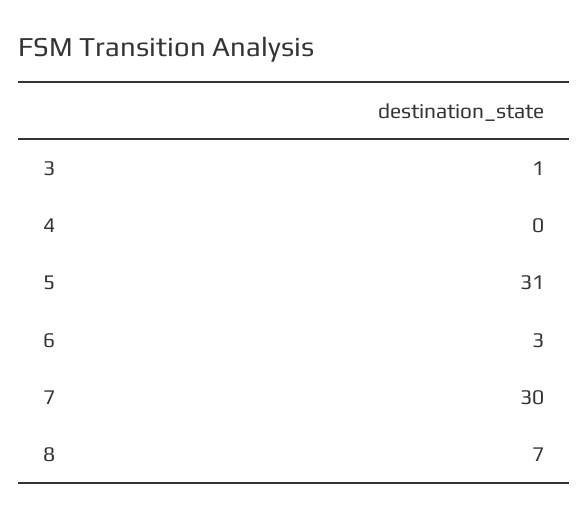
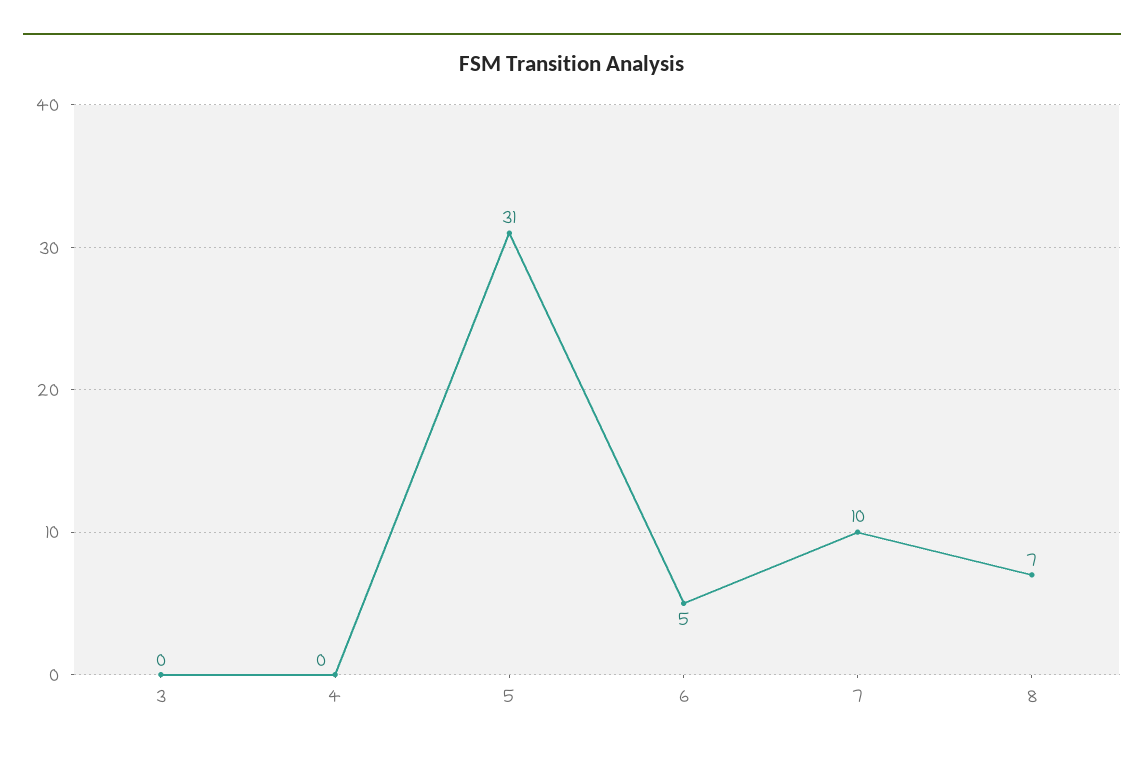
  {
-   "3": 1,
+   "3": 0,
    "4": 0,
    "5": 31,
-   "6": 3,
+   "6": 5,
-   "7": 30,
+   "7": 10,
    "8": 7
  }

